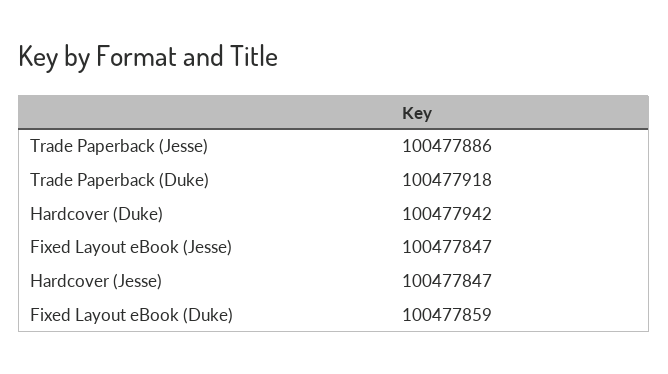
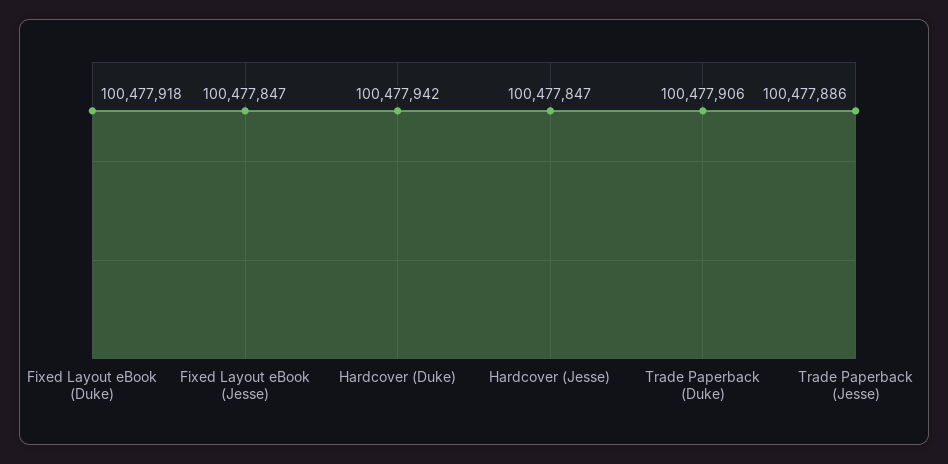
  {
    "Trade Paperback (Jesse)": 100477886,
-   "Trade Paperback (Duke)": 100477918,
+   "Trade Paperback (Duke)": 100477906,
    "Hardcover (Duke)": 100477942,
    "Fixed Layout eBook (Jesse)": 100477847,
    "Hardcover (Jesse)": 100477847,
-   "Fixed Layout eBook (Duke)": 100477859
+   "Fixed Layout eBook (Duke)": 100477918
  }

